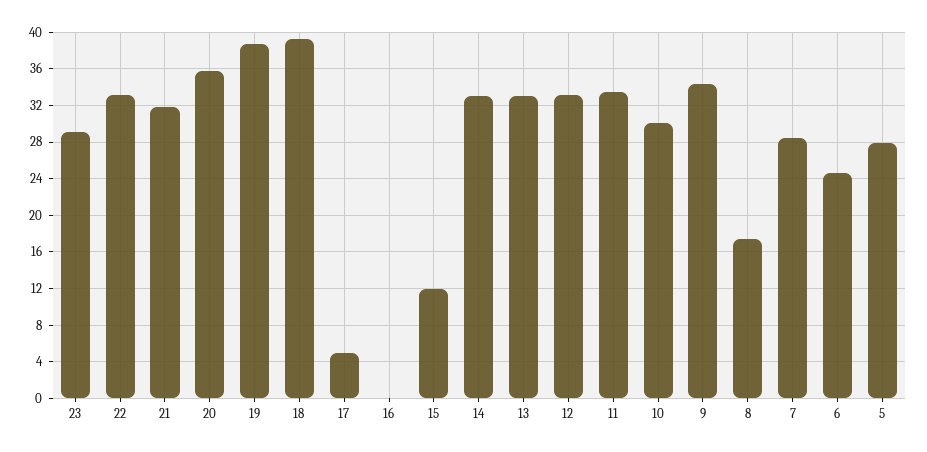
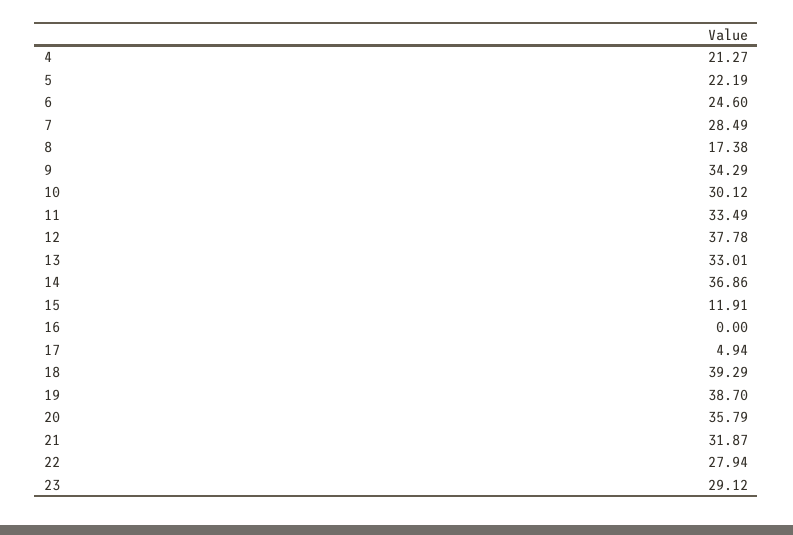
  {
    "23": 29.12,
-   "22": 33,
+   "22": 27.94,
    "21": 31.87,
    "20": 35.79,
    "19": 38.7,
    "18": 39.29,
    "17": 4.94,
    "16": 0,
    "15": 11.91,
-   "14": 33,
+   "14": 36.86,
    "13": 33.01,
-   "12": 33,
+   "12": 37.78,
    "11": 33.49,
    "10": 30.12,
    "9": 34.29,
    "8": 17.38,
    "7": 28.49,
    "6": 24.6,
-   "5": 28
+   "5": 22.19,
+   "4": 21.27
  }

